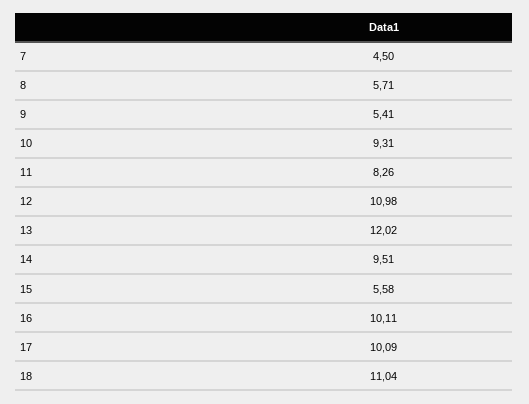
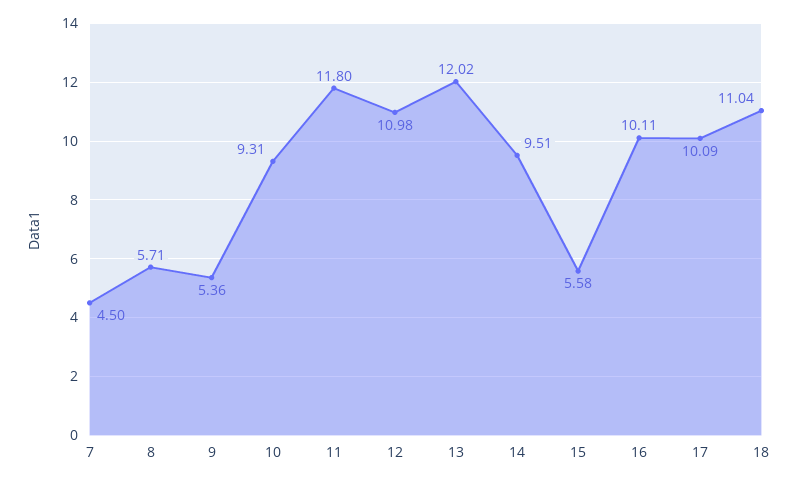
  {
    "7": 4.5,
    "8": 5.71,
-   "9": 5.41,
+   "9": 5.36,
    "10": 9.31,
-   "11": 8.26,
+   "11": 11.8,
    "12": 10.98,
    "13": 12.02,
    "14": 9.51,
    "15": 5.58,
    "16": 10.11,
    "17": 10.09,
    "18": 11.04
  }

